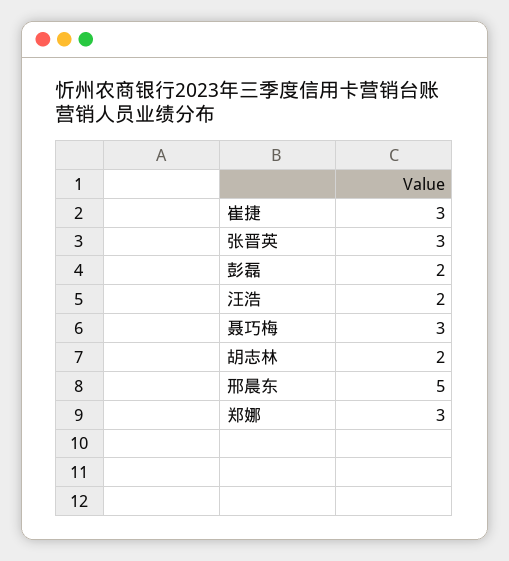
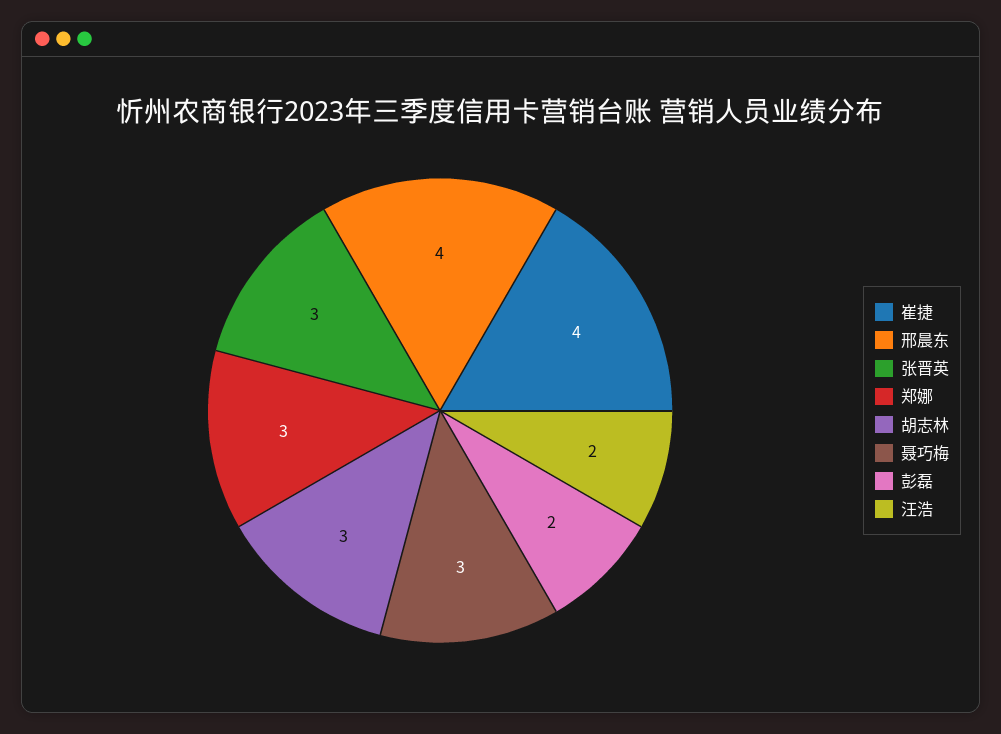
  {
-   "崔捷": 3,
+   "崔捷": 4,
    "张晋英": 3,
    "彭磊": 2,
    "汪浩": 2,
    "聂巧梅": 3,
-   "胡志林": 2,
+   "胡志林": 3,
-   "邢晨东": 5,
+   "邢晨东": 4,
    "郑娜": 3
  }

